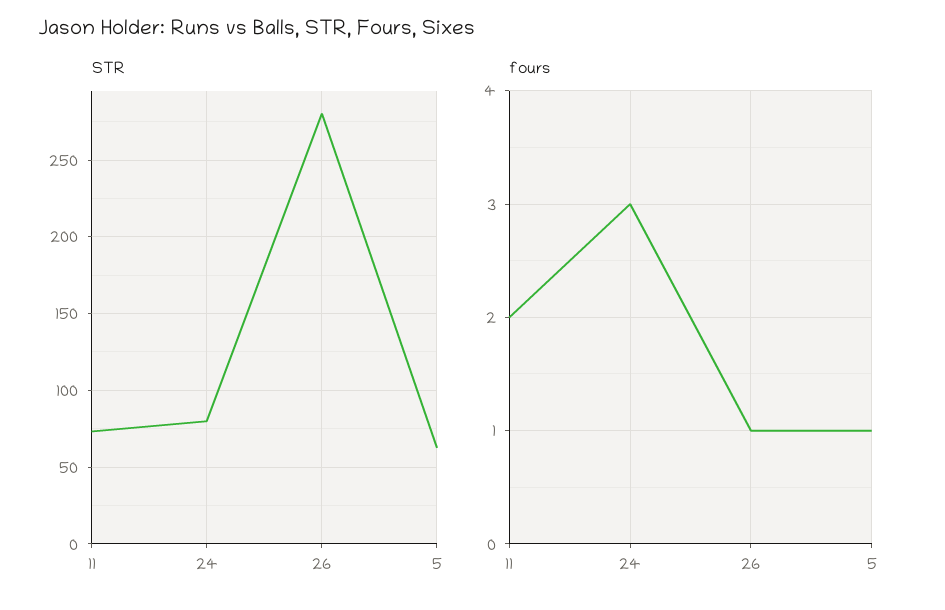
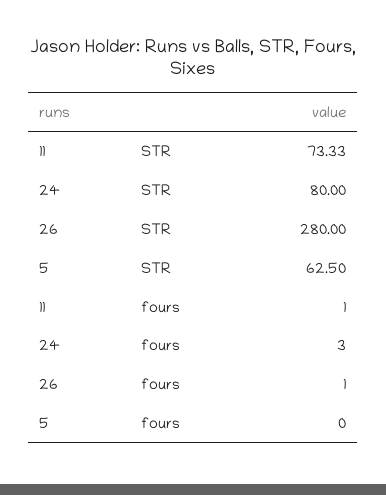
  {
    "STR": {
      "11": 73.33,
      "24": 80,
      "26": 280,
      "5": 62.5
    },
    "fours": {
-     "11": 2,
+     "11": 1,
      "24": 3,
      "26": 1,
-     "5": 1
+     "5": 0
    }
  }

